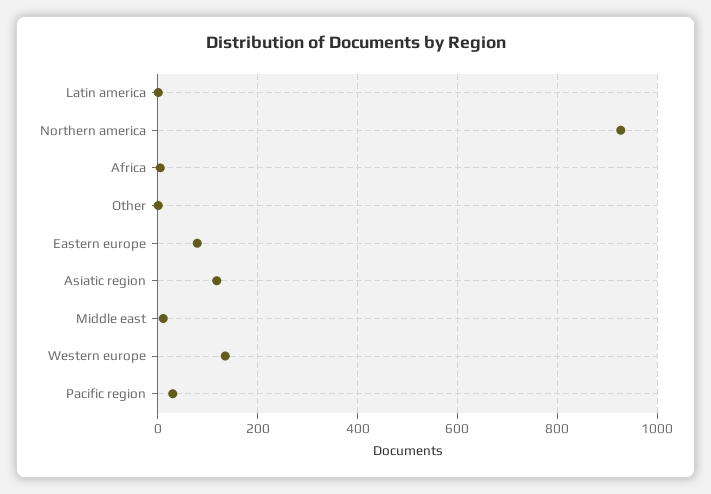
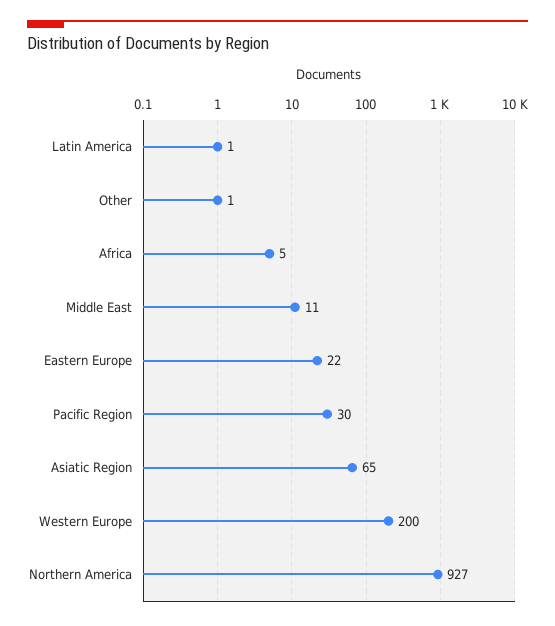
  {
    "Latin america": 1,
    "Northern america": 927,
    "Africa": 5,
    "Other": 1,
-   "Eastern europe": 80,
+   "Eastern europe": 22,
-   "Asiatic region": 120,
+   "Asiatic region": 65,
    "Middle east": 11,
-   "Western europe": 140,
+   "Western europe": 200,
    "Pacific region": 30
  }

